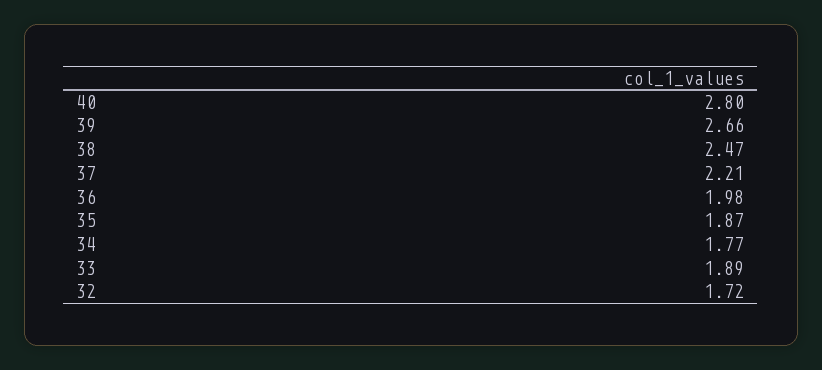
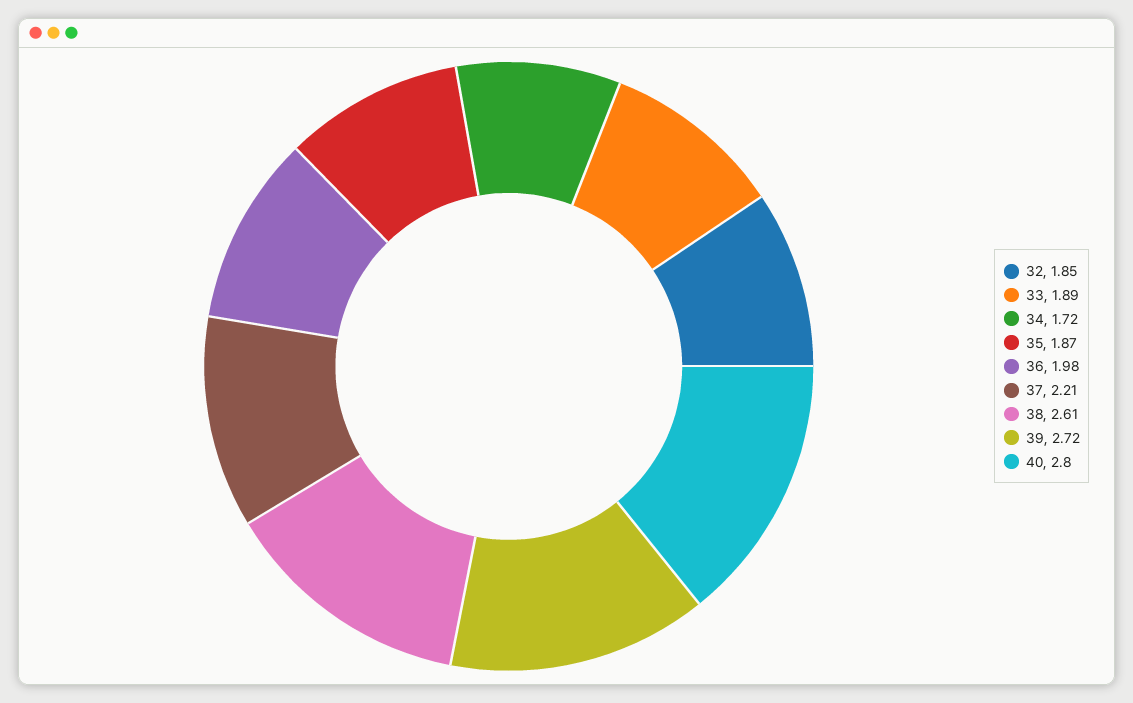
  {
    "40": 2.8,
-   "39": 2.66,
+   "39": 2.72,
-   "38": 2.47,
+   "38": 2.61,
    "37": 2.21,
    "36": 1.98,
    "35": 1.87,
-   "34": 1.77,
+   "34": 1.72,
    "33": 1.89,
-   "32": 1.72
+   "32": 1.85
  }

